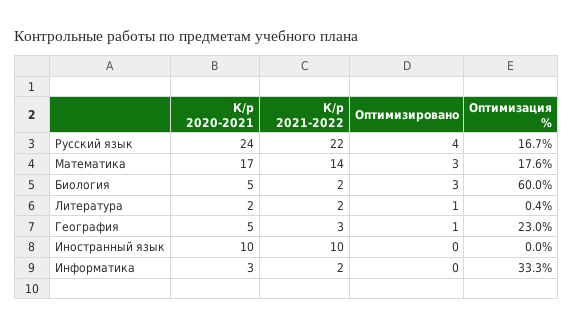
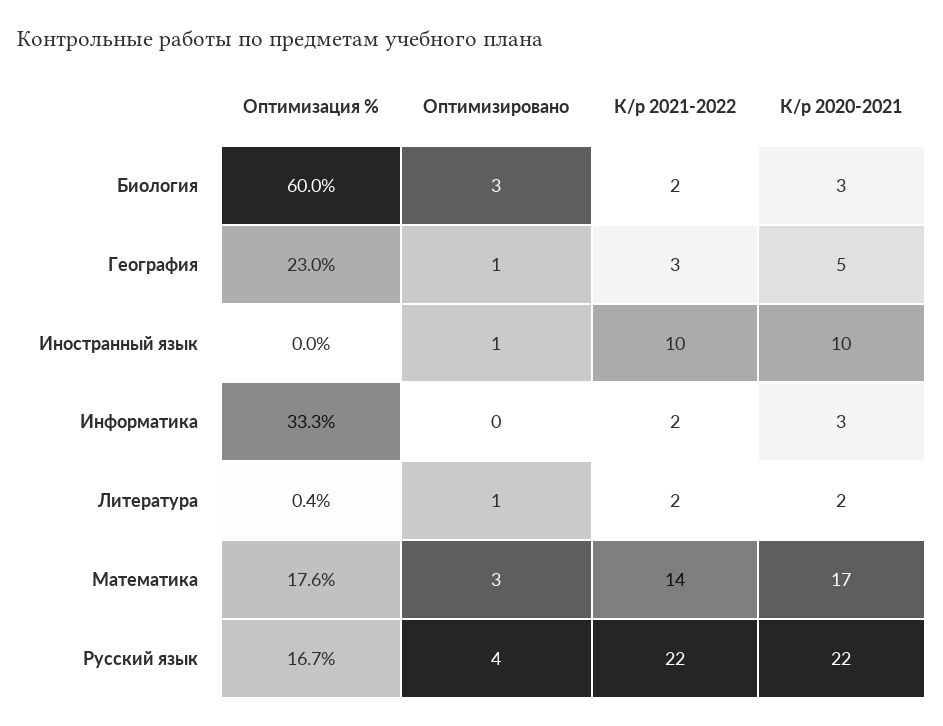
  {
    "К/р 2020-2021": {
-     "Русский язык": 24,
+     "Русский язык": 22,
      "Математика": 17,
-     "Биология": 5,
+     "Биология": 3,
      "Литература": 2,
      "География": 5,
      "Иностранный язык": 10,
      "Информатика": 3
    },
    "К/р 2021-2022": {
      "Русский язык": 22,
      "Математика": 14,
      "Биология": 2,
      "Литература": 2,
      "География": 3,
      "Иностранный язык": 10,
      "Информатика": 2
    },
    "Оптимизировано": {
      "Русский язык": 4,
      "Математика": 3,
      "Биология": 3,
      "Литература": 1,
      "География": 1,
-     "Иностранный язык": 0,
+     "Иностранный язык": 1,
      "Информатика": 0
    },
    "Оптимизация %": {
      "Русский язык": 16.7,
      "Математика": 17.6,
      "Биология": 60,
      "Литература": 0.4,
      "География": 23,
      "Иностранный язык": 0,
      "Информатика": 33.3
    }
  }

